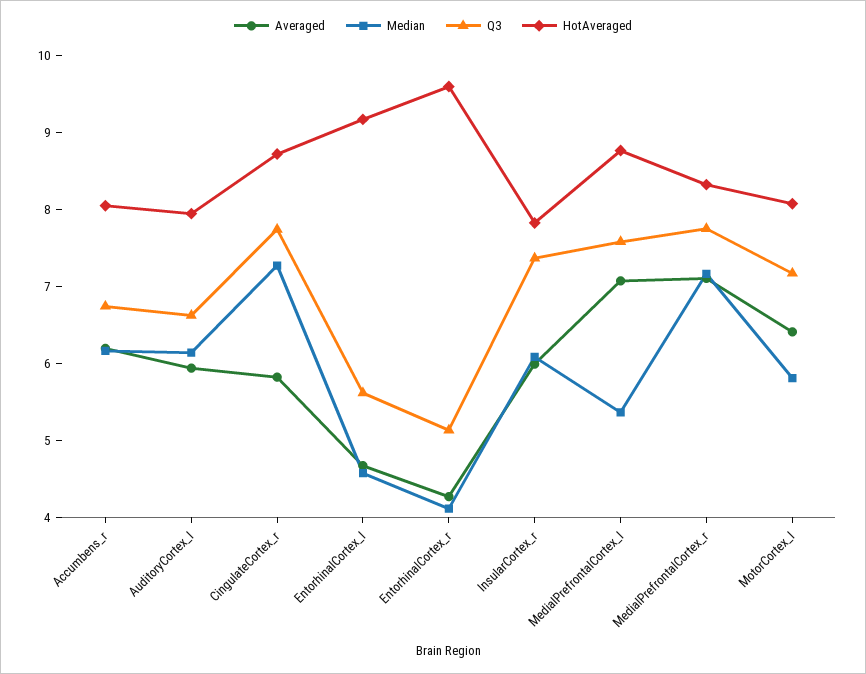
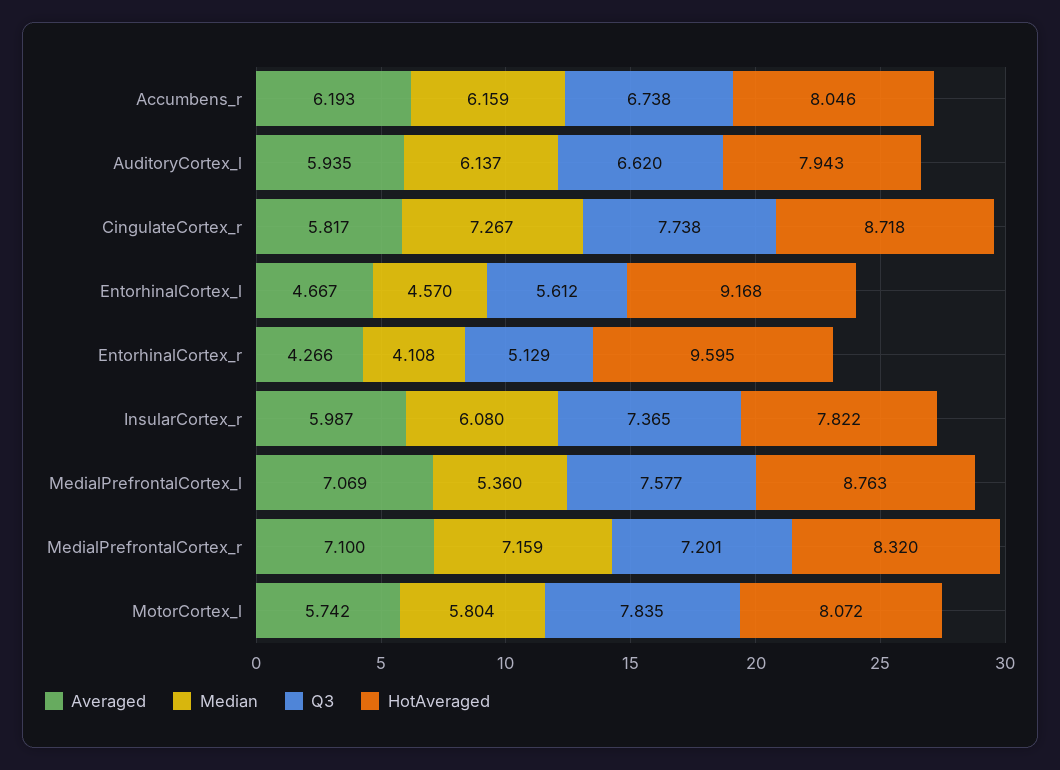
  {
    "Averaged": {
      "Accumbens_r": 6.193,
      "AuditoryCortex_l": 5.935,
      "CingulateCortex_r": 5.817,
      "EntorhinalCortex_l": 4.667,
      "EntorhinalCortex_r": 4.266,
      "InsularCortex_r": 5.987,
      "MedialPrefrontalCortex_l": 7.069,
      "MedialPrefrontalCortex_r": 7.1,
-     "MotorCortex_l": 6.4
+     "MotorCortex_l": 5.742
    },
    "Median": {
      "Accumbens_r": 6.159,
      "AuditoryCortex_l": 6.137,
      "CingulateCortex_r": 7.267,
      "EntorhinalCortex_l": 4.57,
      "EntorhinalCortex_r": 4.108,
      "InsularCortex_r": 6.08,
      "MedialPrefrontalCortex_l": 5.36,
      "MedialPrefrontalCortex_r": 7.159,
      "MotorCortex_l": 5.804
    },
    "Q3": {
      "Accumbens_r": 6.738,
      "AuditoryCortex_l": 6.62,
      "CingulateCortex_r": 7.738,
      "EntorhinalCortex_l": 5.612,
      "EntorhinalCortex_r": 5.129,
      "InsularCortex_r": 7.365,
      "MedialPrefrontalCortex_l": 7.577,
-     "MedialPrefrontalCortex_r": 7.8,
+     "MedialPrefrontalCortex_r": 7.201,
-     "MotorCortex_l": 7.2
+     "MotorCortex_l": 7.835
    },
    "HotAveraged": {
      "Accumbens_r": 8.046,
      "AuditoryCortex_l": 7.943,
      "CingulateCortex_r": 8.718,
      "EntorhinalCortex_l": 9.168,
      "EntorhinalCortex_r": 9.595,
      "InsularCortex_r": 7.822,
      "MedialPrefrontalCortex_l": 8.763,
      "MedialPrefrontalCortex_r": 8.32,
      "MotorCortex_l": 8.072
    }
  }

